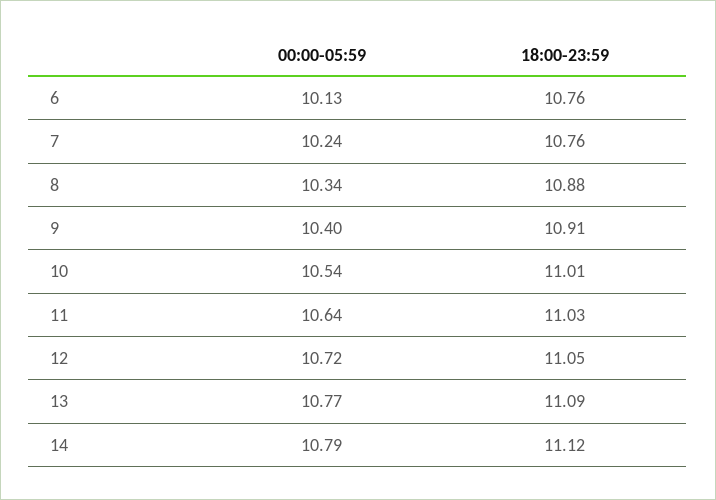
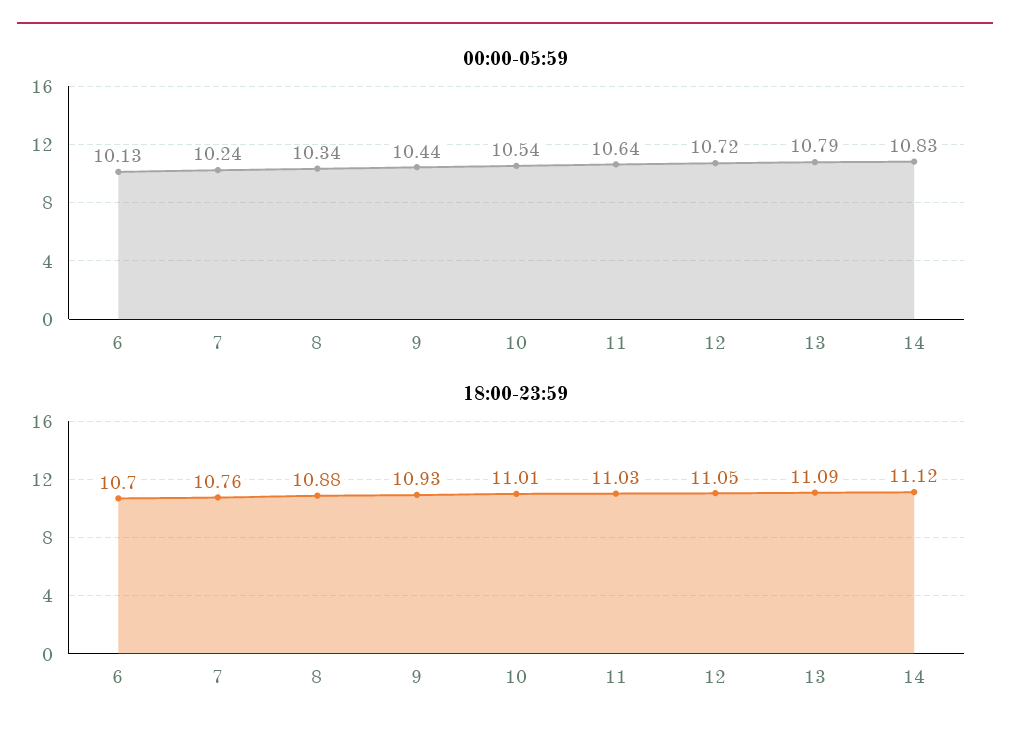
  {
    "00:00-05:59": {
      "6": 10.13,
      "7": 10.24,
      "8": 10.34,
-     "9": 10.4,
+     "9": 10.44,
      "10": 10.54,
      "11": 10.64,
      "12": 10.72,
-     "13": 10.77,
+     "13": 10.79,
-     "14": 10.79
+     "14": 10.83
    },
    "18:00-23:59": {
-     "6": 10.76,
+     "6": 10.7,
      "7": 10.76,
      "8": 10.88,
-     "9": 10.91,
+     "9": 10.93,
      "10": 11.01,
      "11": 11.03,
      "12": 11.05,
      "13": 11.09,
      "14": 11.12
    }
  }

